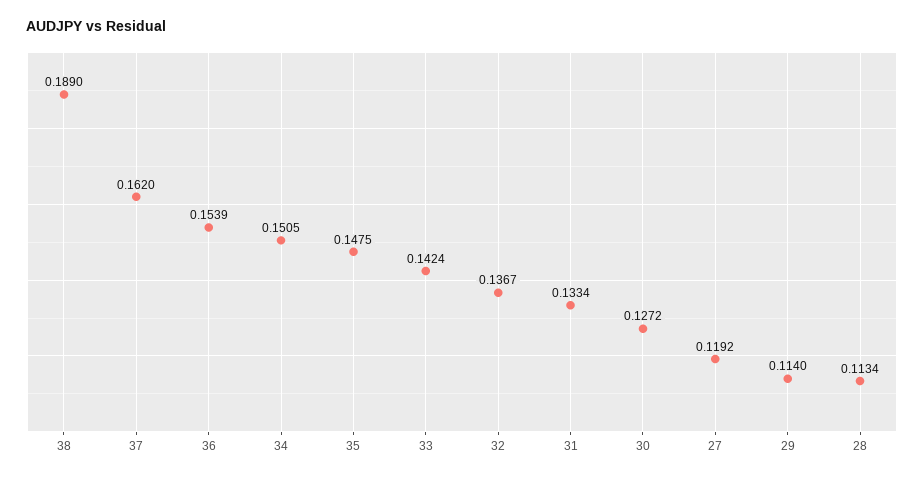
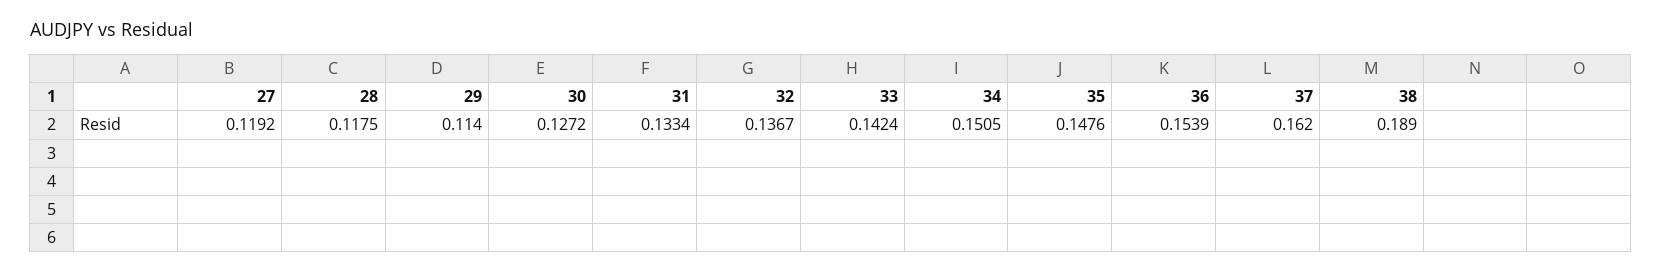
  {
    "38": 0.189,
    "37": 0.162,
    "36": 0.1539,
    "34": 0.1505,
-   "35": 0.1475,
+   "35": 0.1476,
    "33": 0.1424,
    "32": 0.1367,
    "31": 0.1334,
    "30": 0.1272,
    "27": 0.1192,
    "29": 0.114,
-   "28": 0.1134
+   "28": 0.1175
  }

